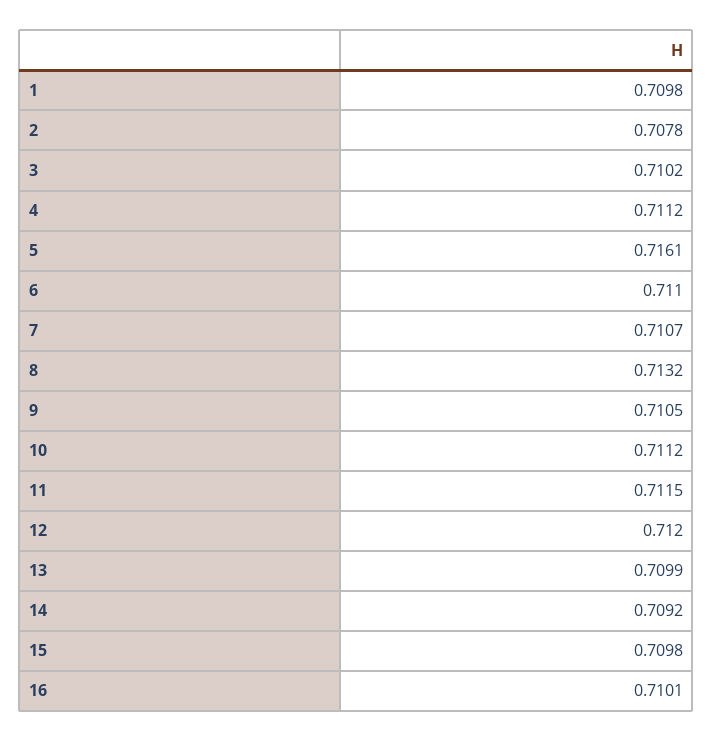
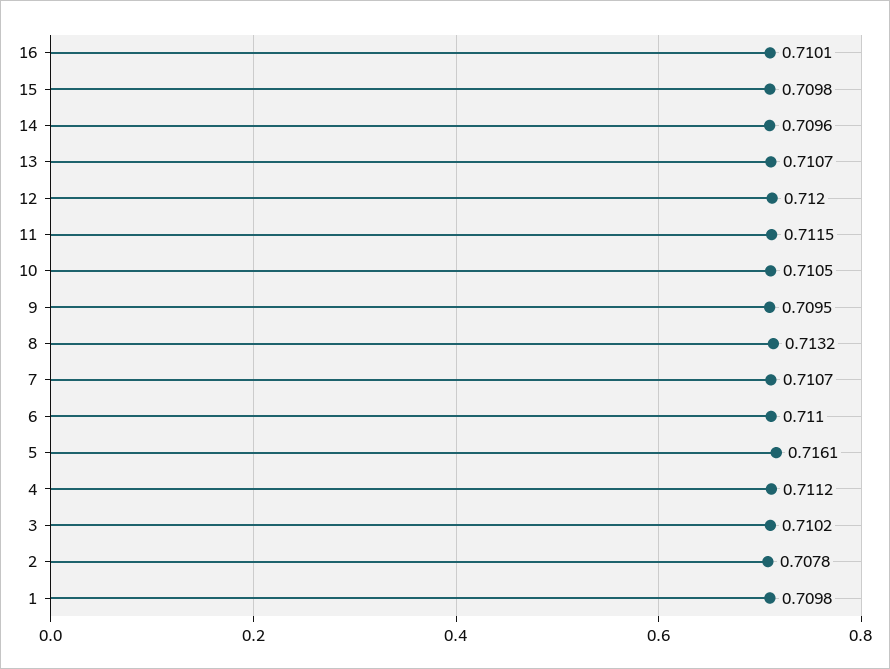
  {
    "1": 0.7098,
    "2": 0.7078,
    "3": 0.7102,
    "4": 0.7112,
    "5": 0.7161,
    "6": 0.711,
    "7": 0.7107,
    "8": 0.7132,
-   "9": 0.7105,
+   "9": 0.7095,
-   "10": 0.7112,
+   "10": 0.7105,
    "11": 0.7115,
    "12": 0.712,
-   "13": 0.7099,
+   "13": 0.7107,
-   "14": 0.7092,
+   "14": 0.7096,
    "15": 0.7098,
    "16": 0.7101
  }

